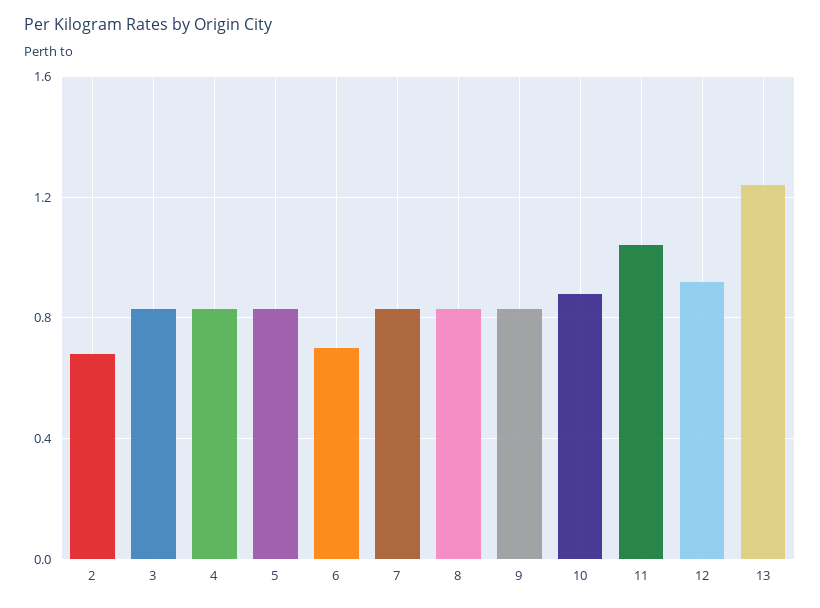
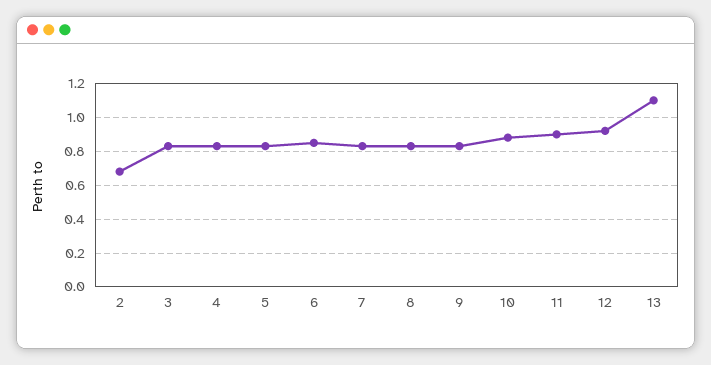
  {
    "2": 0.7,
    "3": 0.85,
    "4": 0.85,
    "5": 0.85,
-   "6": 0.7,
+   "6": 0.85,
    "7": 0.85,
    "8": 0.85,
    "9": 0.85,
    "10": 0.9,
-   "11": 1.05,
+   "11": 0.9,
    "12": 0.9,
-   "13": 1.25
+   "13": 1.1
  }

